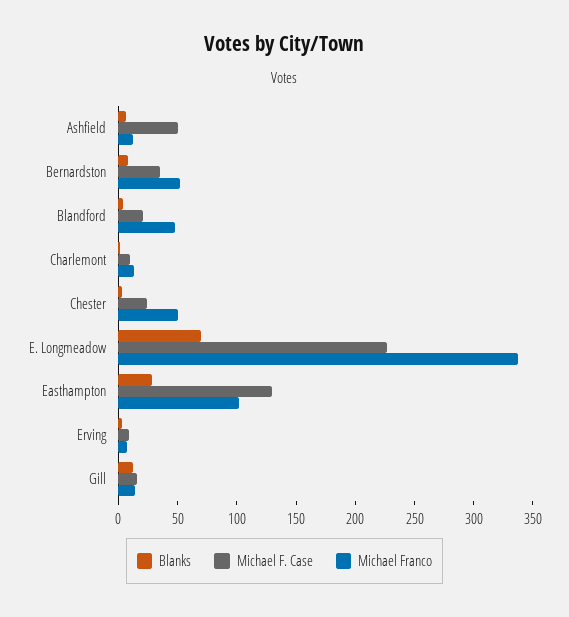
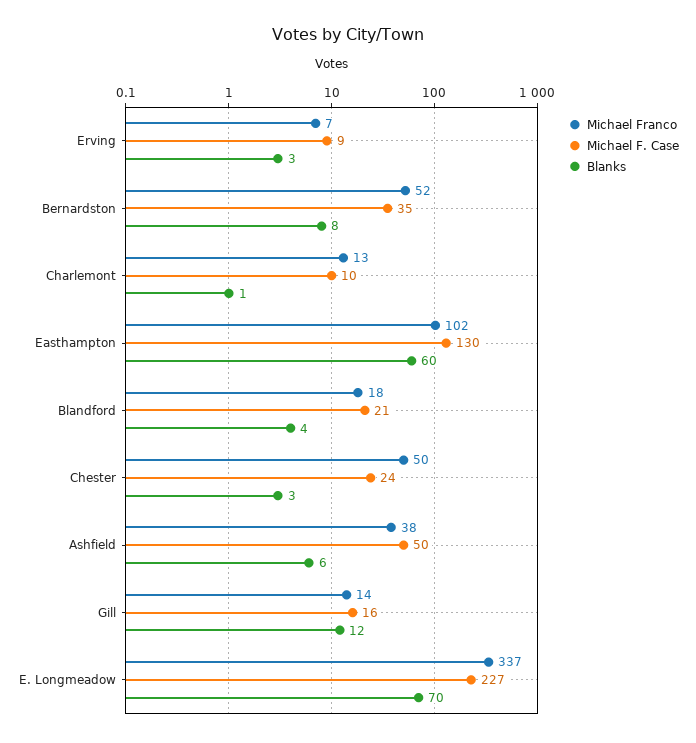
  {
    "Blanks": {
      "Ashfield": 6,
      "Bernardston": 8,
      "Blandford": 4,
      "Charlemont": 1,
      "Chester": 3,
      "E. Longmeadow": 70,
-     "Easthampton": 30,
+     "Easthampton": 60,
      "Erving": 3,
      "Gill": 12
    },
    "Michael F. Case": {
      "Ashfield": 50,
      "Bernardston": 35,
      "Blandford": 21,
      "Charlemont": 10,
      "Chester": 24,
      "E. Longmeadow": 227,
      "Easthampton": 130,
      "Erving": 9,
      "Gill": 16
    },
    "Michael Franco": {
-     "Ashfield": 10,
+     "Ashfield": 38,
      "Bernardston": 52,
-     "Blandford": 50,
+     "Blandford": 18,
      "Charlemont": 13,
      "Chester": 50,
      "E. Longmeadow": 337,
      "Easthampton": 102,
      "Erving": 7,
      "Gill": 14
    }
  }

